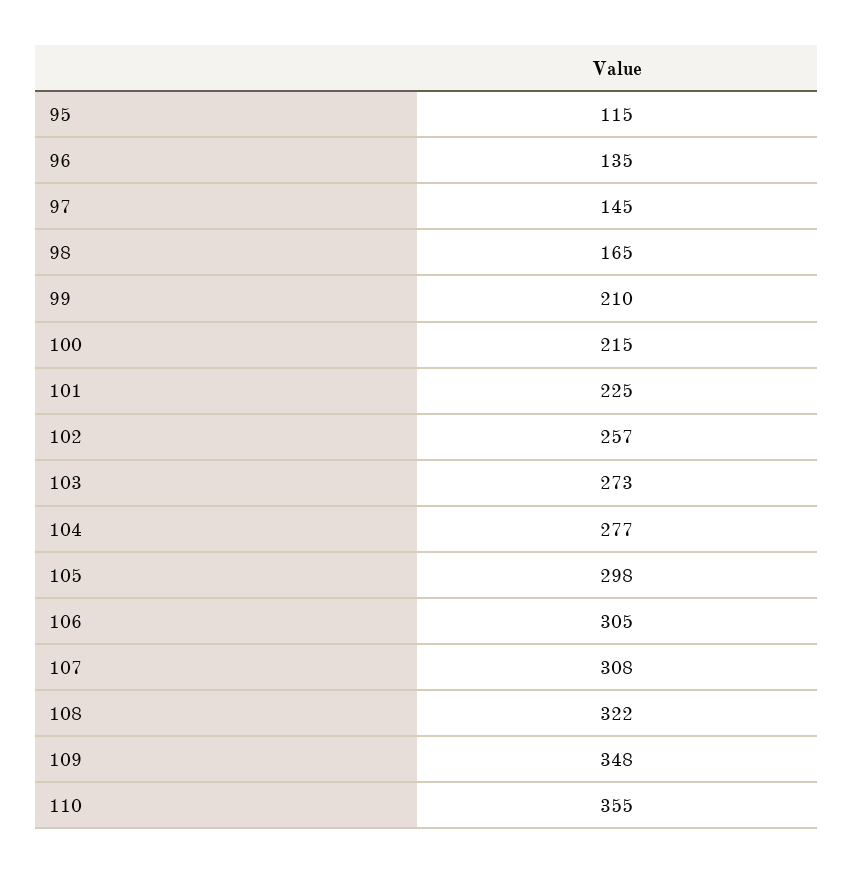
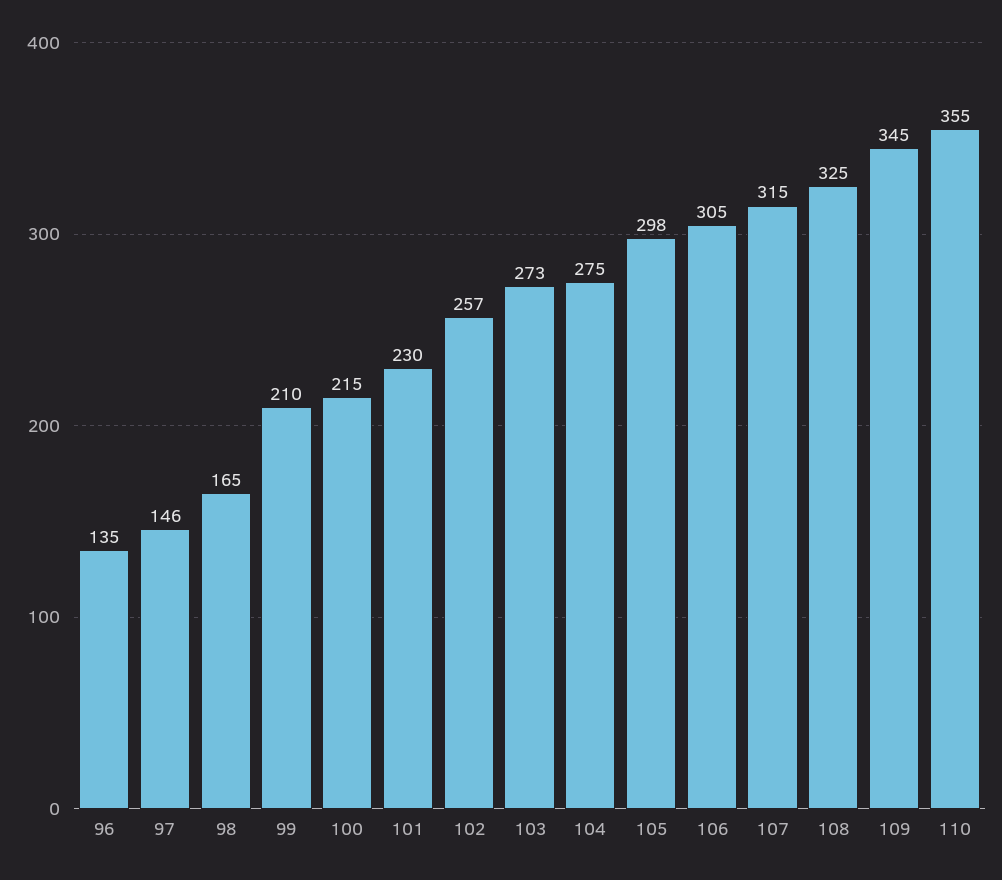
  {
-   "95": 115,
    "96": 135,
-   "97": 145,
+   "97": 146,
    "98": 165,
    "99": 210,
    "100": 215,
-   "101": 225,
+   "101": 230,
    "102": 257,
    "103": 273,
-   "104": 277,
+   "104": 275,
    "105": 298,
    "106": 305,
-   "107": 308,
+   "107": 315,
-   "108": 322,
+   "108": 325,
-   "109": 348,
+   "109": 345,
    "110": 355
  }

